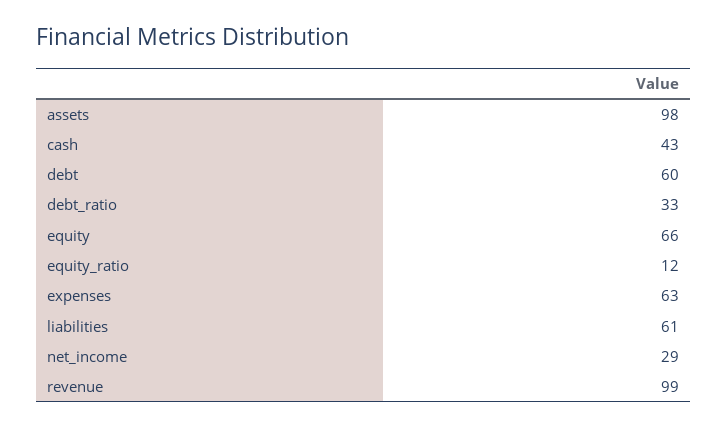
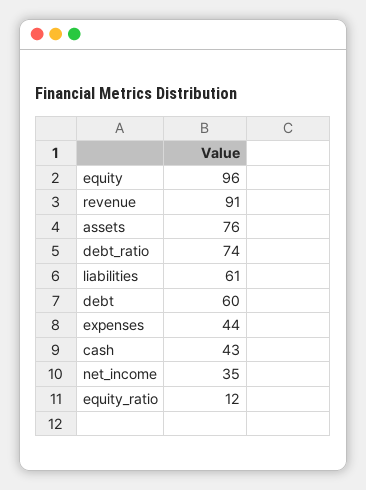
  {
-   "assets": 98,
+   "assets": 76,
    "cash": 43,
    "debt": 60,
-   "debt_ratio": 33,
+   "debt_ratio": 74,
-   "equity": 66,
+   "equity": 96,
    "equity_ratio": 12,
-   "expenses": 63,
+   "expenses": 44,
    "liabilities": 61,
-   "net_income": 29,
+   "net_income": 35,
-   "revenue": 99
+   "revenue": 91
  }

